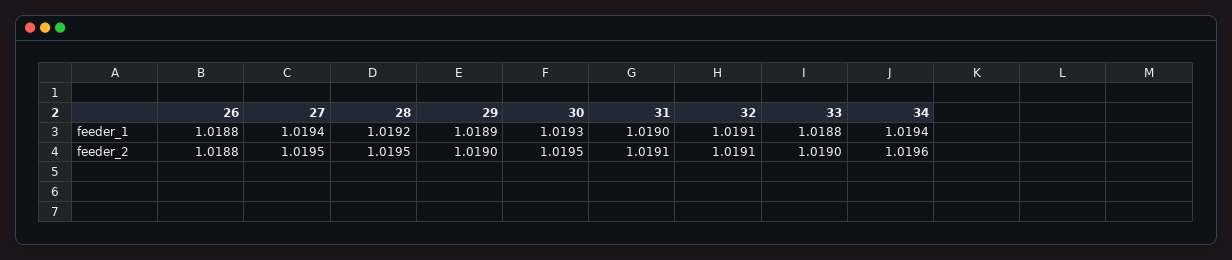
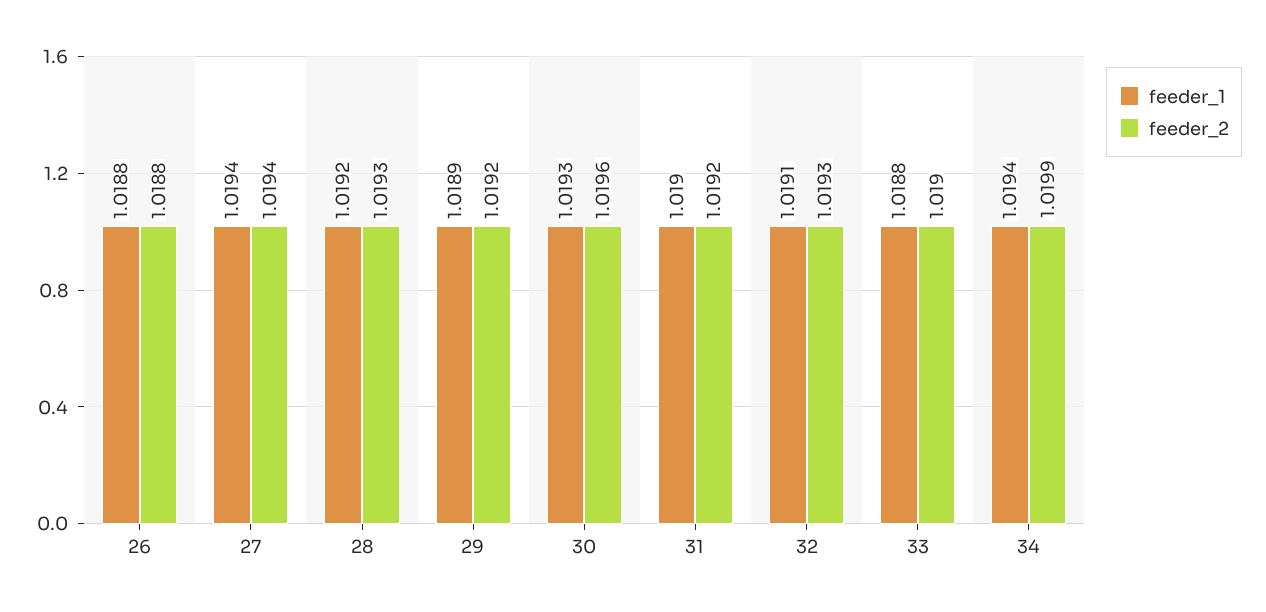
  {
    "feeder_1": {
      "26": 1.0188,
      "27": 1.0194,
      "28": 1.0192,
      "29": 1.0189,
      "30": 1.0193,
      "31": 1.019,
      "32": 1.0191,
      "33": 1.0188,
      "34": 1.0194
    },
    "feeder_2": {
      "26": 1.0188,
-     "27": 1.0195,
+     "27": 1.0194,
-     "28": 1.0195,
+     "28": 1.0193,
-     "29": 1.019,
+     "29": 1.0192,
-     "30": 1.0195,
+     "30": 1.0196,
-     "31": 1.0191,
+     "31": 1.0192,
-     "32": 1.0191,
+     "32": 1.0193,
      "33": 1.019,
-     "34": 1.0196
+     "34": 1.0199
    }
  }

